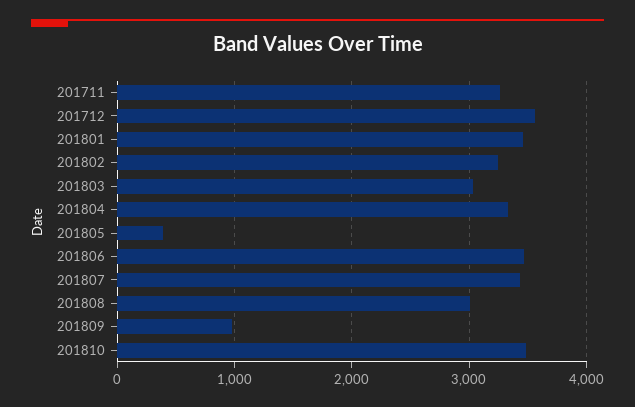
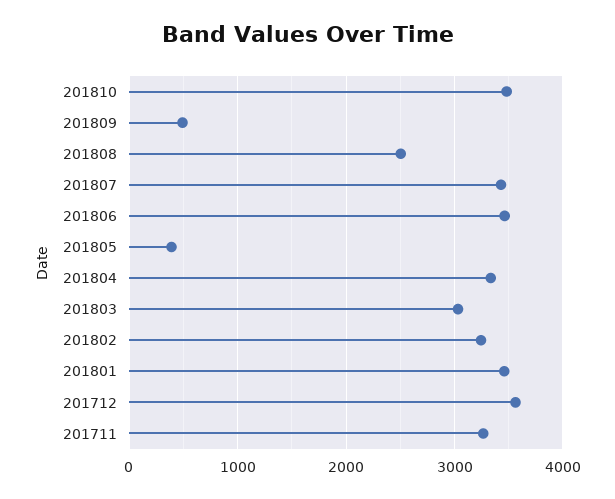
  {
    "201711": 3300,
    "201712": 3600,
    "201801": 3500,
    "201802": 3200,
    "201803": 3000,
    "201804": 3300,
    "201805": 400,
    "201806": 3500,
    "201807": 3400,
-   "201808": 3000,
+   "201808": 2500,
-   "201809": 1000,
+   "201809": 500,
    "201810": 3500
  }

